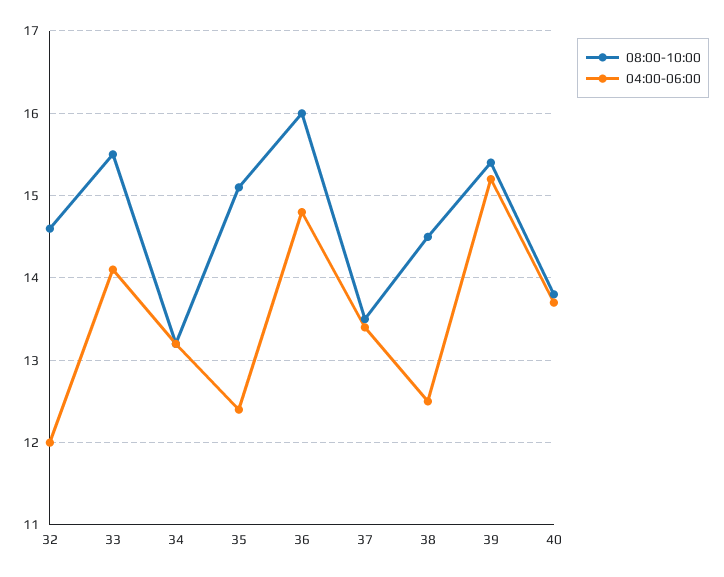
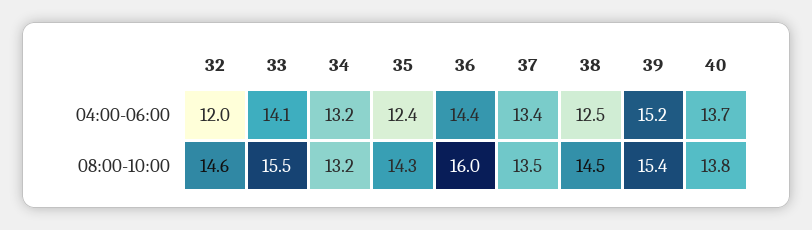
  {
    "08:00-10:00": {
      "32": 14.6,
      "33": 15.5,
      "34": 13.2,
-     "35": 15.1,
+     "35": 14.3,
      "36": 16,
      "37": 13.5,
      "38": 14.5,
      "39": 15.4,
      "40": 13.8
    },
    "04:00-06:00": {
      "32": 12,
      "33": 14.1,
      "34": 13.2,
      "35": 12.4,
-     "36": 14.8,
+     "36": 14.4,
      "37": 13.4,
      "38": 12.5,
      "39": 15.2,
      "40": 13.7
    }
  }

